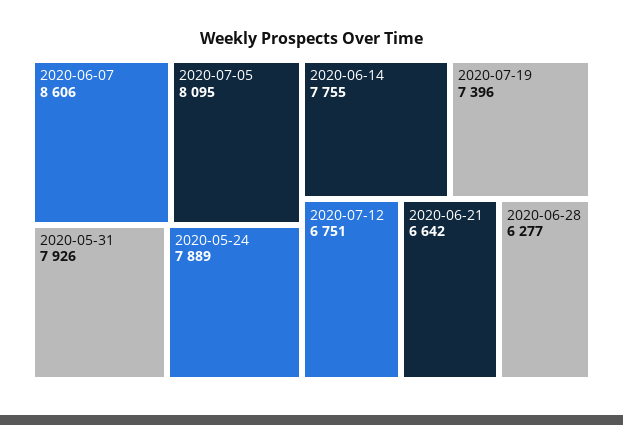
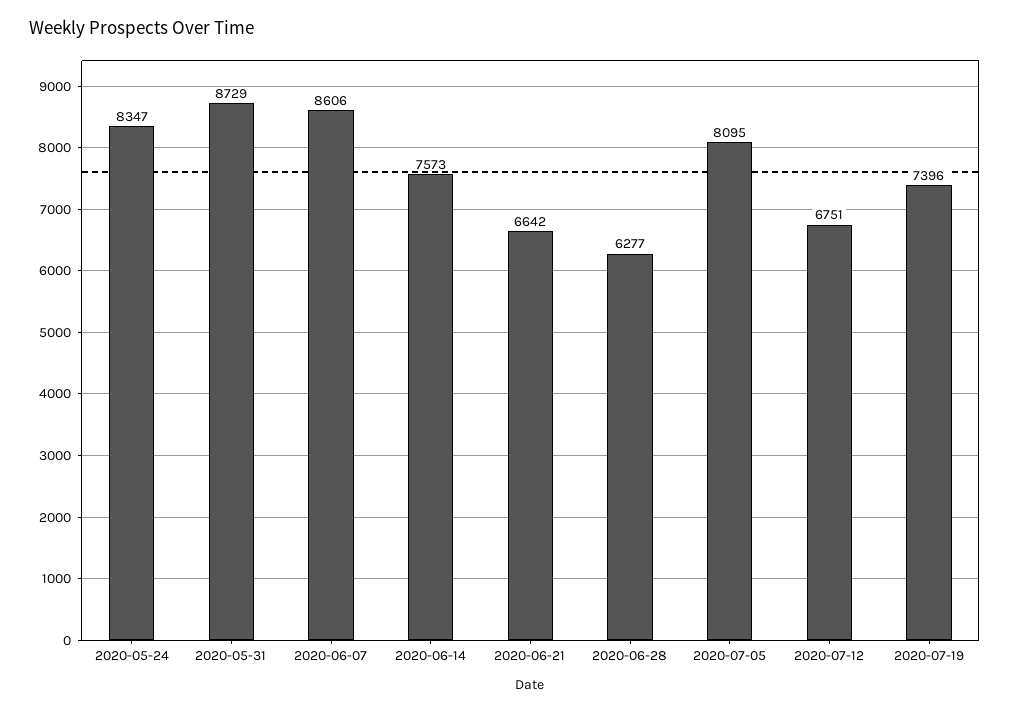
  {
    "2020-06-07": 8606,
    "2020-07-05": 8095,
-   "2020-05-31": 7926,
+   "2020-05-31": 8729,
-   "2020-05-24": 7889,
+   "2020-05-24": 8347,
-   "2020-06-14": 7755,
+   "2020-06-14": 7573,
    "2020-07-19": 7396,
    "2020-07-12": 6751,
    "2020-06-21": 6642,
    "2020-06-28": 6277
  }

